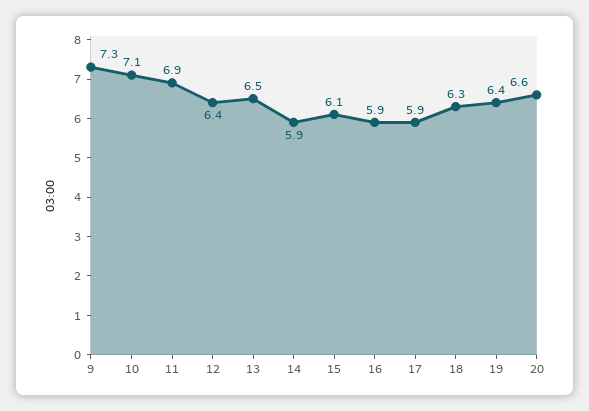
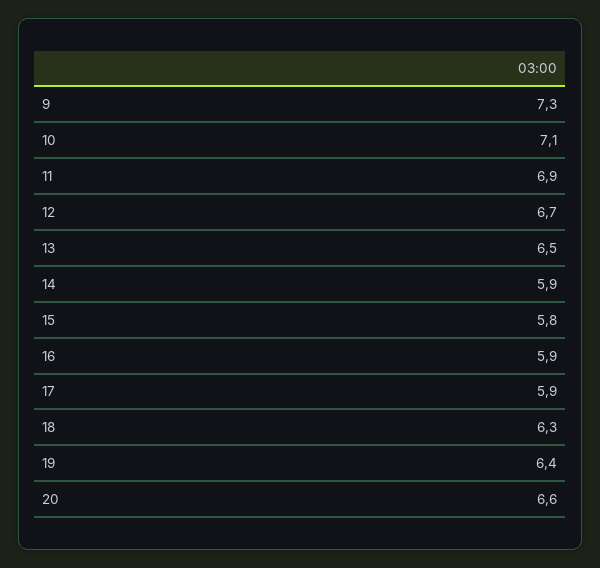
  {
    "9": 7.3,
    "10": 7.1,
    "11": 6.9,
-   "12": 6.4,
+   "12": 6.7,
    "13": 6.5,
    "14": 5.9,
-   "15": 6.1,
+   "15": 5.8,
    "16": 5.9,
    "17": 5.9,
    "18": 6.3,
    "19": 6.4,
    "20": 6.6
  }

